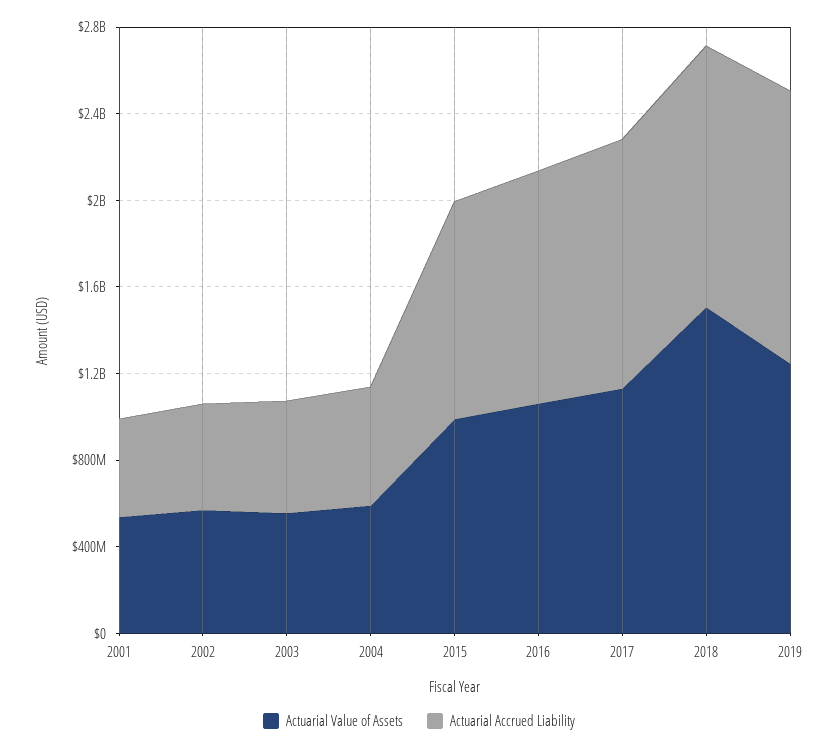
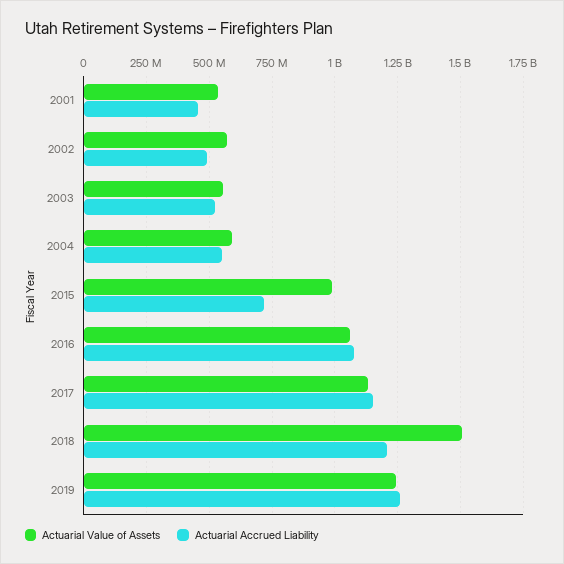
  {
    "Actuarial Value of Assets": {
      "2001": 525000000,
      "2002": 575000000,
      "2003": 550000000,
      "2004": 600000000,
      "2015": 1000000000,
      "2016": 1050000000,
      "2017": 1125000000,
      "2018": 1500000000,
      "2019": 1250000000
    },
    "Actuarial Accrued Liability": {
      "2001": 450000000,
      "2002": 500000000,
      "2003": 525000000,
      "2004": 550000000,
-     "2015": 1000000000,
+     "2015": 725000000,
      "2016": 1075000000,
      "2017": 1150000000,
      "2018": 1200000000,
      "2019": 1250000000
    }
  }

